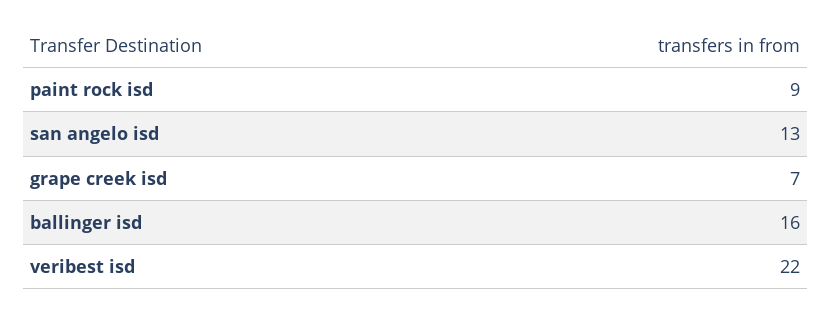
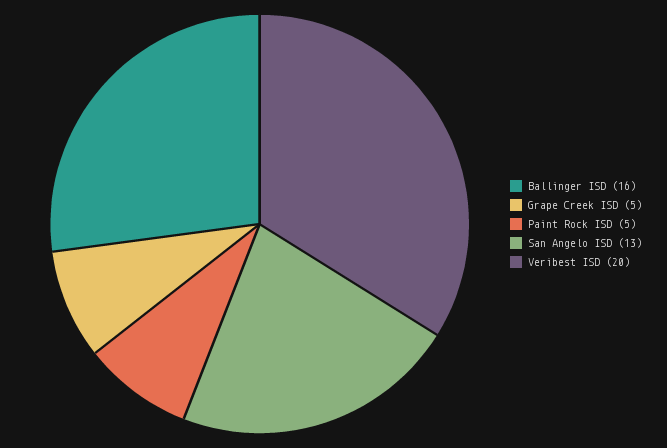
  {
-   "paint rock isd": 9,
+   "paint rock isd": 5,
    "san angelo isd": 13,
-   "grape creek isd": 7,
+   "grape creek isd": 5,
    "ballinger isd": 16,
-   "veribest isd": 22
+   "veribest isd": 20
  }

